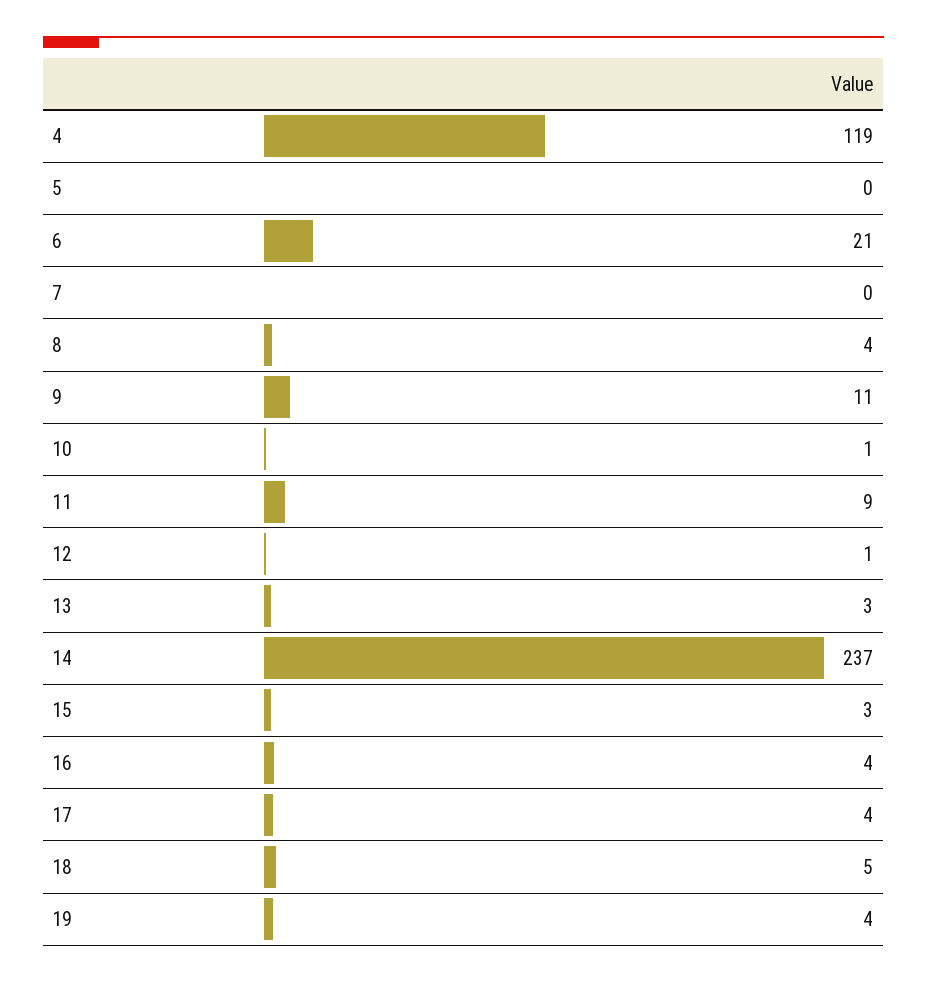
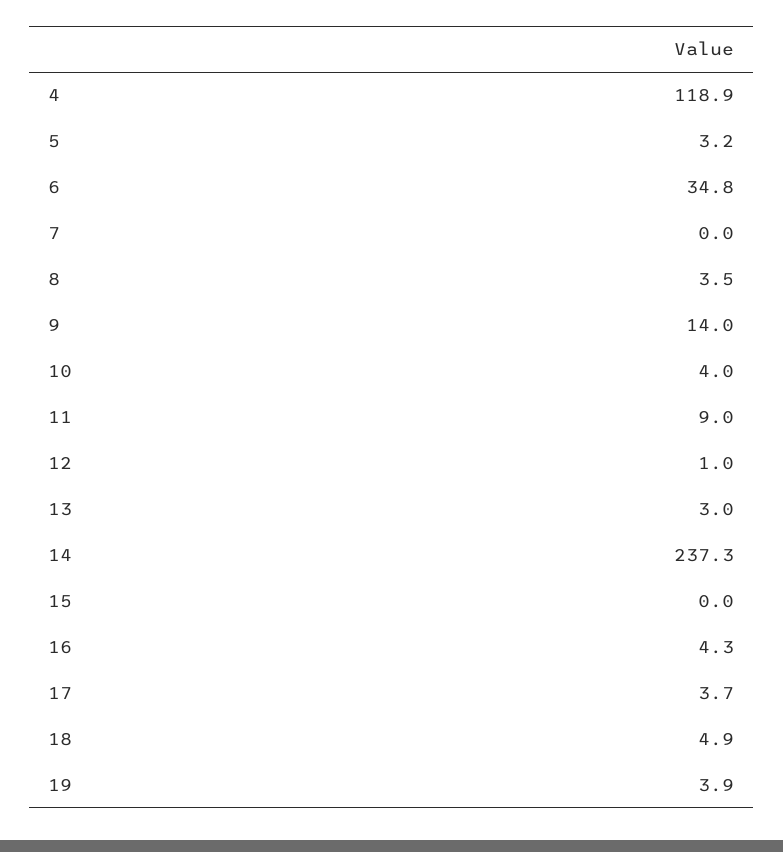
  {
    "4": 118.9,
-   "5": 0,
+   "5": 3.2,
-   "6": 21,
+   "6": 34.8,
    "7": 0,
    "8": 3.5,
-   "9": 11,
+   "9": 14,
-   "10": 1,
+   "10": 4,
    "11": 9,
    "12": 1,
    "13": 3,
    "14": 237.3,
-   "15": 3,
+   "15": 0,
    "16": 4.3,
    "17": 3.7,
    "18": 4.9,
    "19": 3.9
  }

